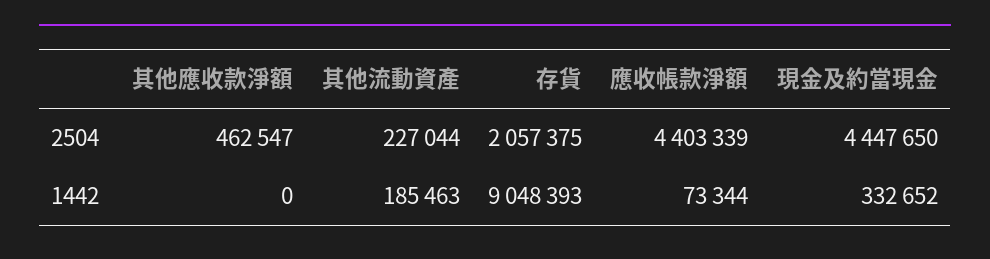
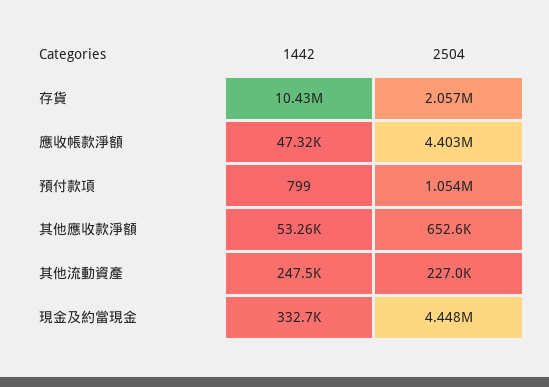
  {
    "其他應收款淨額": {
-     "2504": 462547,
+     "2504": 652600,
-     "1442": 0
+     "1442": 53260
    },
    "其他流動資產": {
      "2504": 227044,
-     "1442": 185463
+     "1442": 247500
    },
    "存貨": {
      "2504": 2057375,
-     "1442": 9048393
+     "1442": 10430000
    },
    "應收帳款淨額": {
      "2504": 4403339,
-     "1442": 73344
+     "1442": 47320
    },
    "現金及約當現金": {
      "2504": 4447650,
      "1442": 332652
-   }
+   },
+   "預付款項": {
+     "1442": 799,
+     "2504": 1054000
+   }
  }

